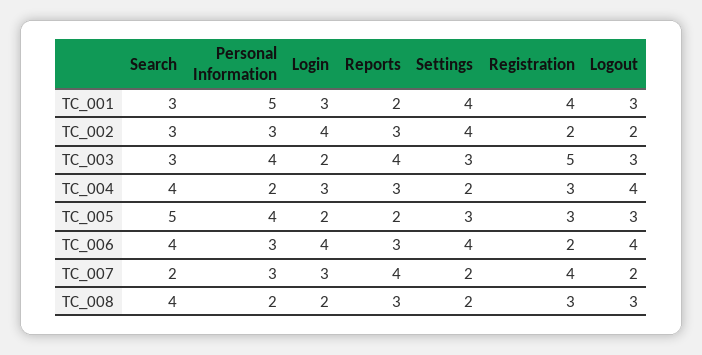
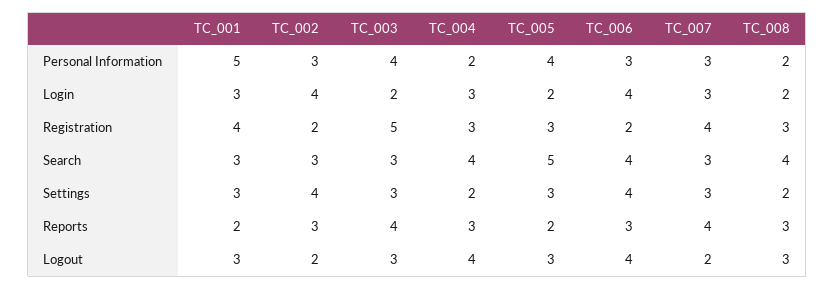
  {
    "Search": {
      "TC_001": 3,
      "TC_002": 3,
      "TC_003": 3,
      "TC_004": 4,
      "TC_005": 5,
      "TC_006": 4,
-     "TC_007": 2,
+     "TC_007": 3,
      "TC_008": 4
    },
    "Personal Information": {
      "TC_001": 5,
      "TC_002": 3,
      "TC_003": 4,
      "TC_004": 2,
      "TC_005": 4,
      "TC_006": 3,
      "TC_007": 3,
      "TC_008": 2
    },
    "Login": {
      "TC_001": 3,
      "TC_002": 4,
      "TC_003": 2,
      "TC_004": 3,
      "TC_005": 2,
      "TC_006": 4,
      "TC_007": 3,
      "TC_008": 2
    },
    "Reports": {
      "TC_001": 2,
      "TC_002": 3,
      "TC_003": 4,
      "TC_004": 3,
      "TC_005": 2,
      "TC_006": 3,
      "TC_007": 4,
      "TC_008": 3
    },
    "Settings": {
-     "TC_001": 4,
+     "TC_001": 3,
      "TC_002": 4,
      "TC_003": 3,
      "TC_004": 2,
      "TC_005": 3,
      "TC_006": 4,
-     "TC_007": 2,
+     "TC_007": 3,
      "TC_008": 2
    },
    "Registration": {
      "TC_001": 4,
      "TC_002": 2,
      "TC_003": 5,
      "TC_004": 3,
      "TC_005": 3,
      "TC_006": 2,
      "TC_007": 4,
      "TC_008": 3
    },
    "Logout": {
      "TC_001": 3,
      "TC_002": 2,
      "TC_003": 3,
      "TC_004": 4,
      "TC_005": 3,
      "TC_006": 4,
      "TC_007": 2,
      "TC_008": 3
    }
  }

